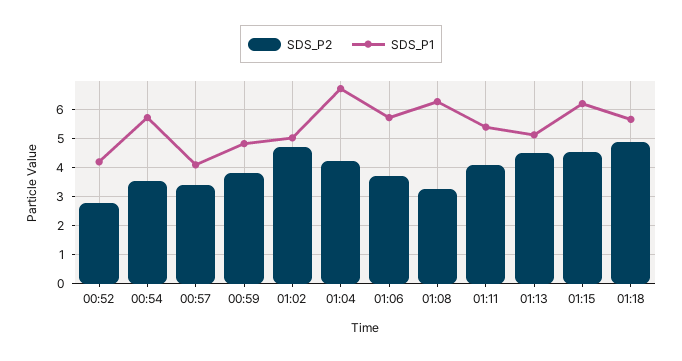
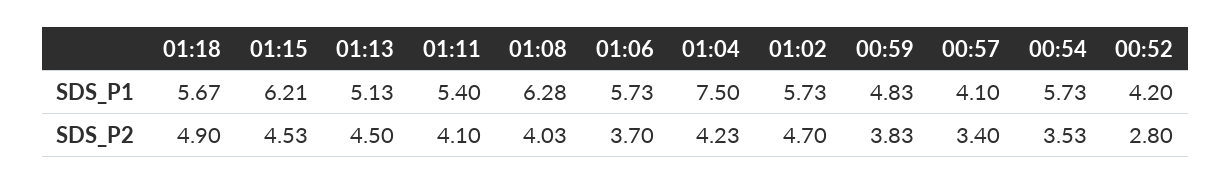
  {
    "SDS_P2": {
      "00:52": 2.8,
      "00:54": 3.53,
      "00:57": 3.4,
      "00:59": 3.83,
      "01:02": 4.7,
      "01:04": 4.23,
      "01:06": 3.7,
-     "01:08": 3.25,
+     "01:08": 4.03,
      "01:11": 4.1,
      "01:13": 4.5,
      "01:15": 4.53,
      "01:18": 4.9
    },
    "SDS_P1": {
      "00:52": 4.2,
      "00:54": 5.73,
      "00:57": 4.1,
      "00:59": 4.83,
-     "01:02": 5,
+     "01:02": 5.73,
-     "01:04": 6.75,
+     "01:04": 7.5,
      "01:06": 5.73,
      "01:08": 6.28,
      "01:11": 5.4,
      "01:13": 5.13,
      "01:15": 6.21,
      "01:18": 5.67
    }
  }

